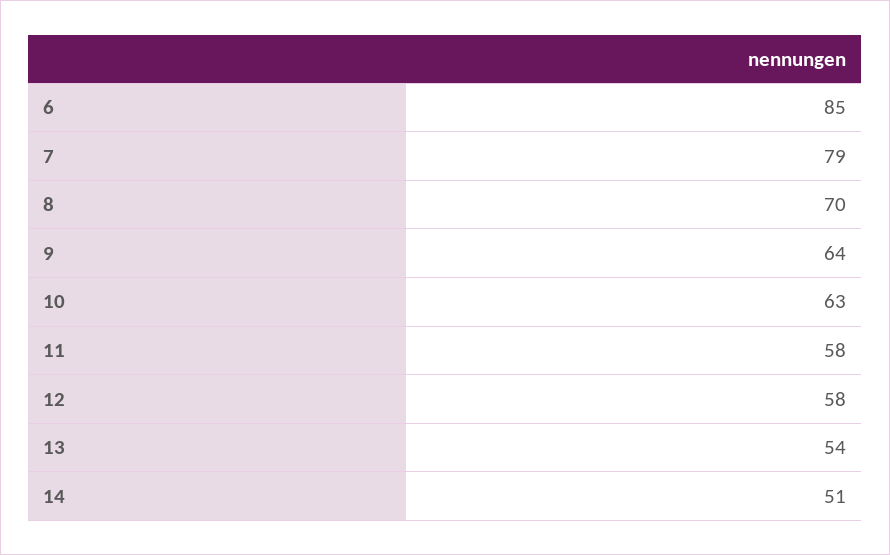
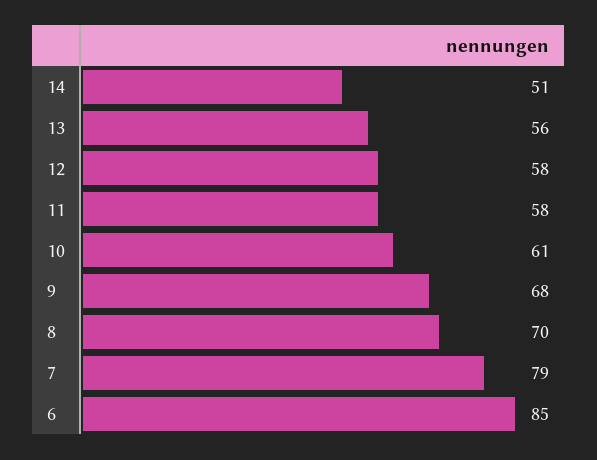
  {
    "6": 85,
    "7": 79,
    "8": 70,
-   "9": 64,
+   "9": 68,
-   "10": 63,
+   "10": 61,
    "11": 58,
    "12": 58,
-   "13": 54,
+   "13": 56,
    "14": 51
  }

